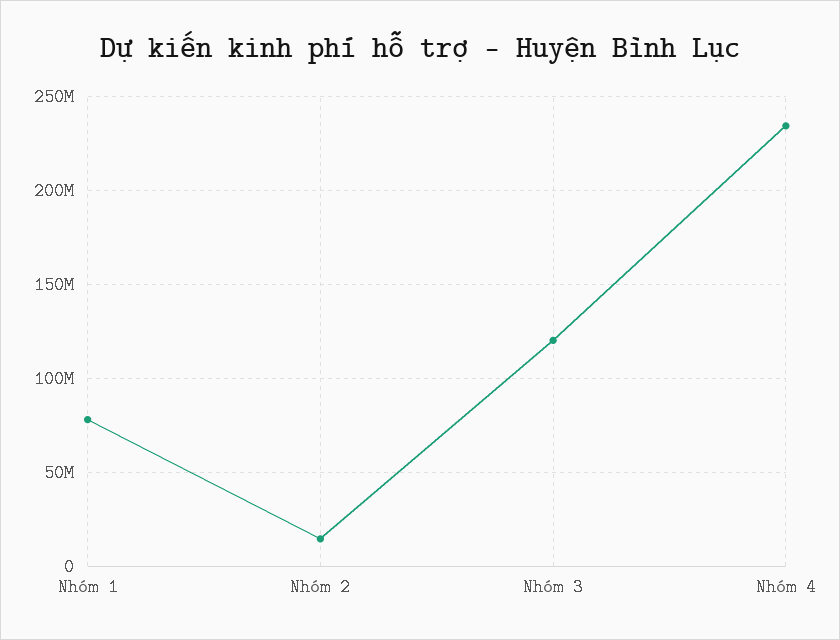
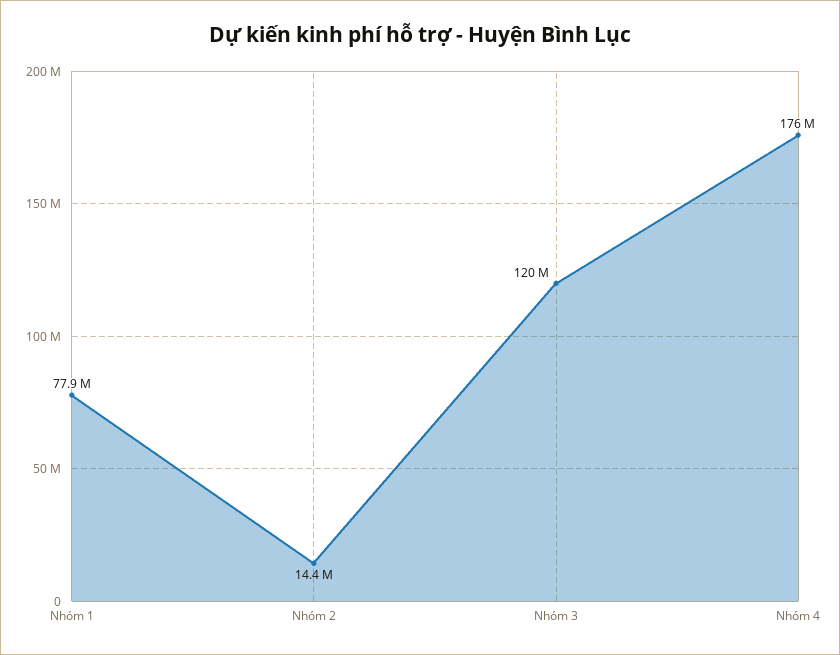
  {
    "Nhóm 1": 77900000,
    "Nhóm 2": 14400000,
    "Nhóm 3": 120000000,
-   "Nhóm 4": 235000000
+   "Nhóm 4": 176000000
  }

